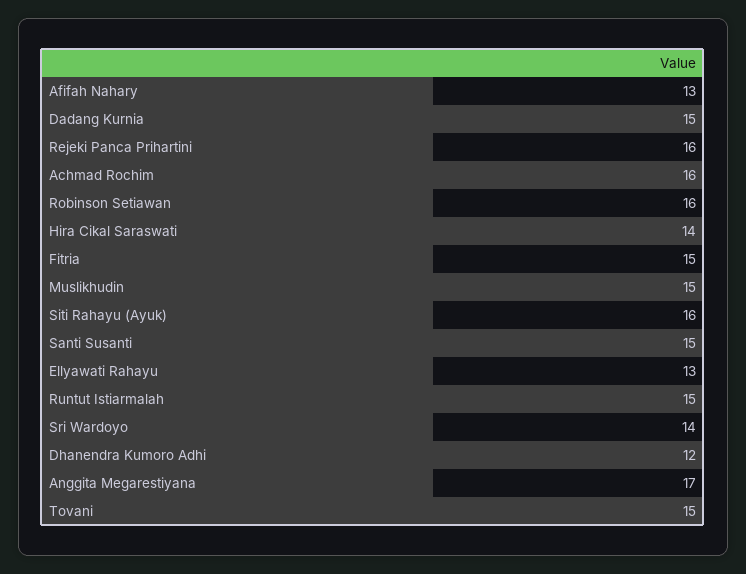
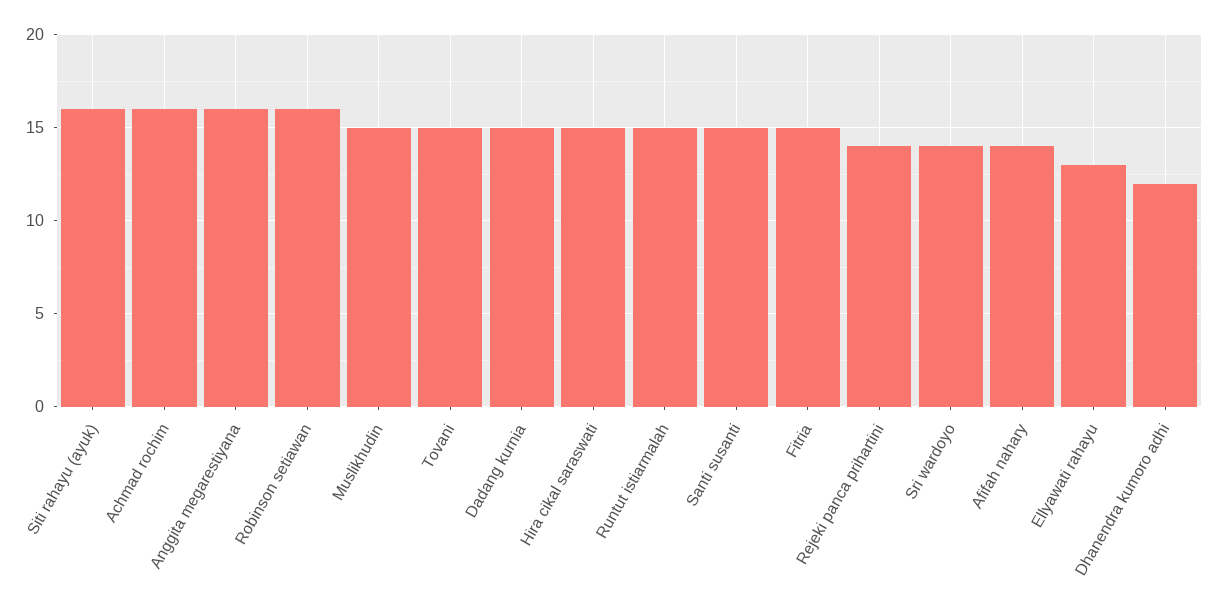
  {
-   "Afifah Nahary": 13,
+   "Afifah Nahary": 14,
    "Dadang Kurnia": 15,
-   "Rejeki Panca Prihartini": 16,
+   "Rejeki Panca Prihartini": 14,
    "Achmad Rochim": 16,
    "Robinson Setiawan": 16,
-   "Hira Cikal Saraswati": 14,
+   "Hira Cikal Saraswati": 15,
    "Fitria": 15,
    "Muslikhudin": 15,
    "Siti Rahayu (Ayuk)": 16,
    "Santi Susanti": 15,
    "Ellyawati Rahayu": 13,
    "Runtut Istiarmalah": 15,
    "Sri Wardoyo": 14,
    "Dhanendra Kumoro Adhi": 12,
-   "Anggita Megarestiyana": 17,
+   "Anggita Megarestiyana": 16,
    "Tovani": 15
  }

